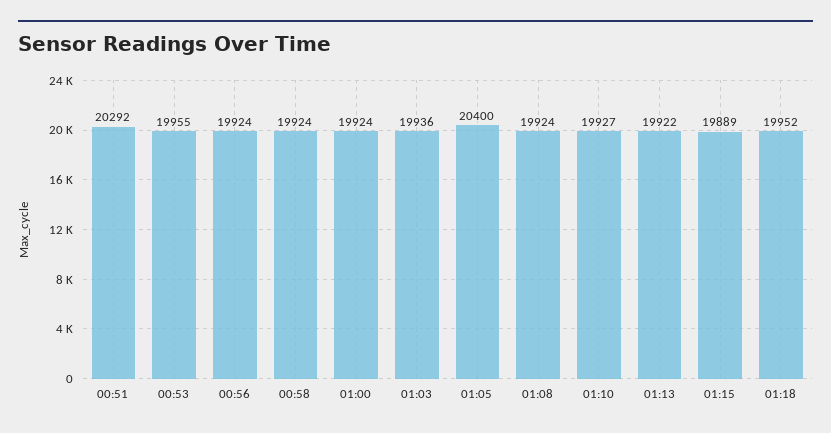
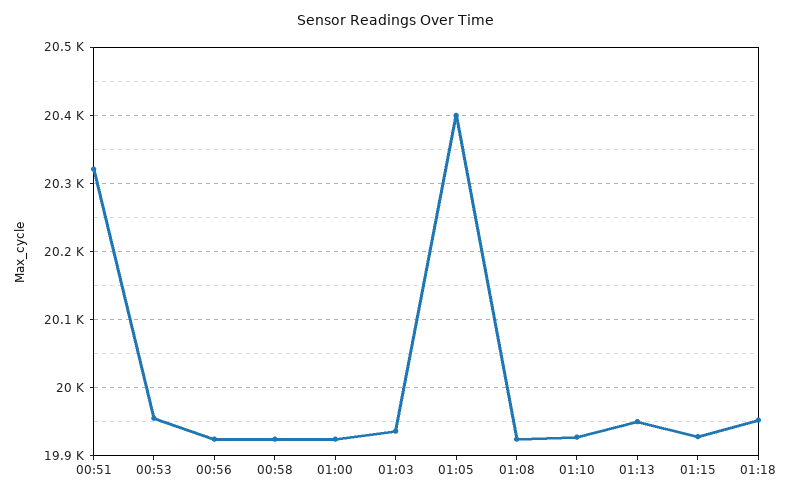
  {
-   "00:51": 20292,
+   "00:51": 20320,
    "00:53": 19955,
    "00:56": 19924,
    "00:58": 19924,
    "01:00": 19924,
    "01:03": 19936,
    "01:05": 20400,
    "01:08": 19924,
    "01:10": 19927,
-   "01:13": 19922,
+   "01:13": 19950,
-   "01:15": 19889,
+   "01:15": 19930,
    "01:18": 19952
  }

